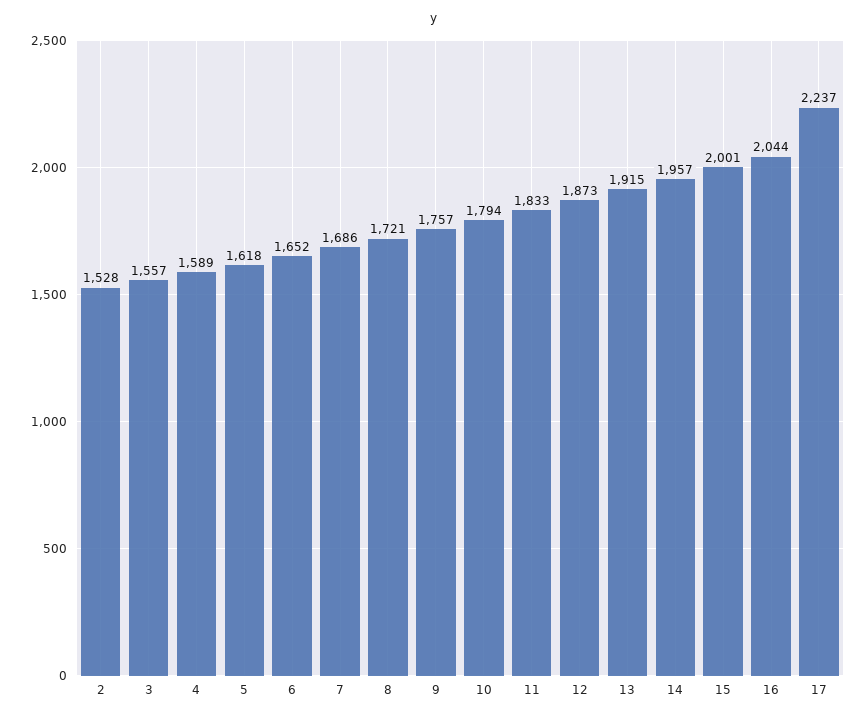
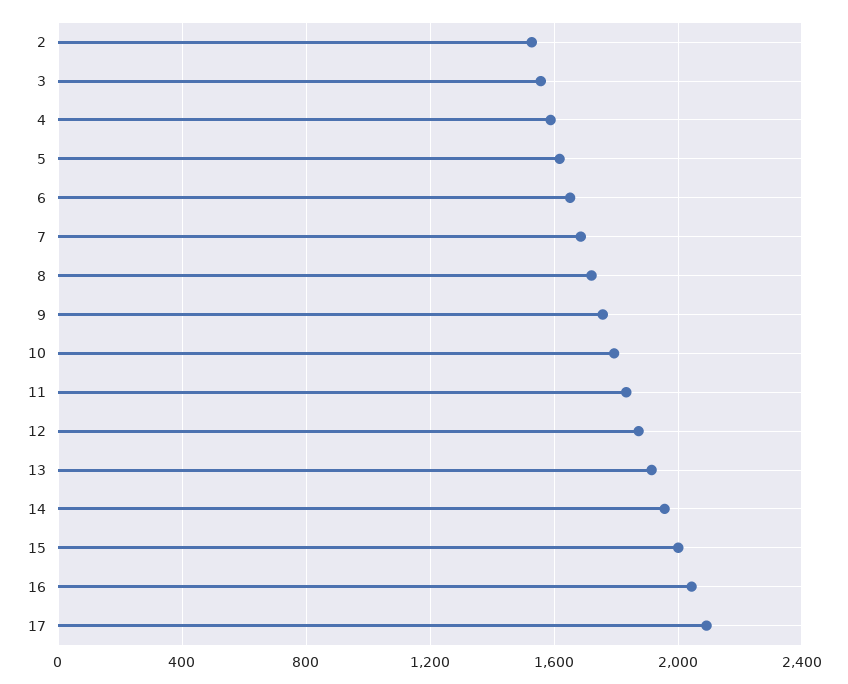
  {
    "2": 1528,
    "3": 1557,
    "4": 1589,
    "5": 1618,
    "6": 1652,
    "7": 1686,
    "8": 1721,
    "9": 1757,
    "10": 1794,
    "11": 1833,
    "12": 1873,
    "13": 1915,
    "14": 1957,
    "15": 2001,
    "16": 2044,
-   "17": 2237
+   "17": 2100
  }

